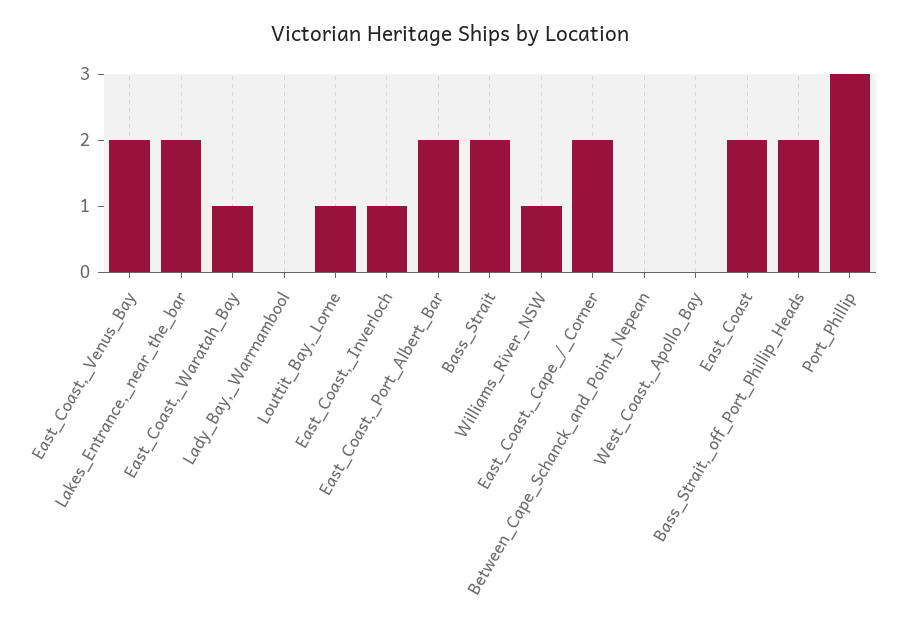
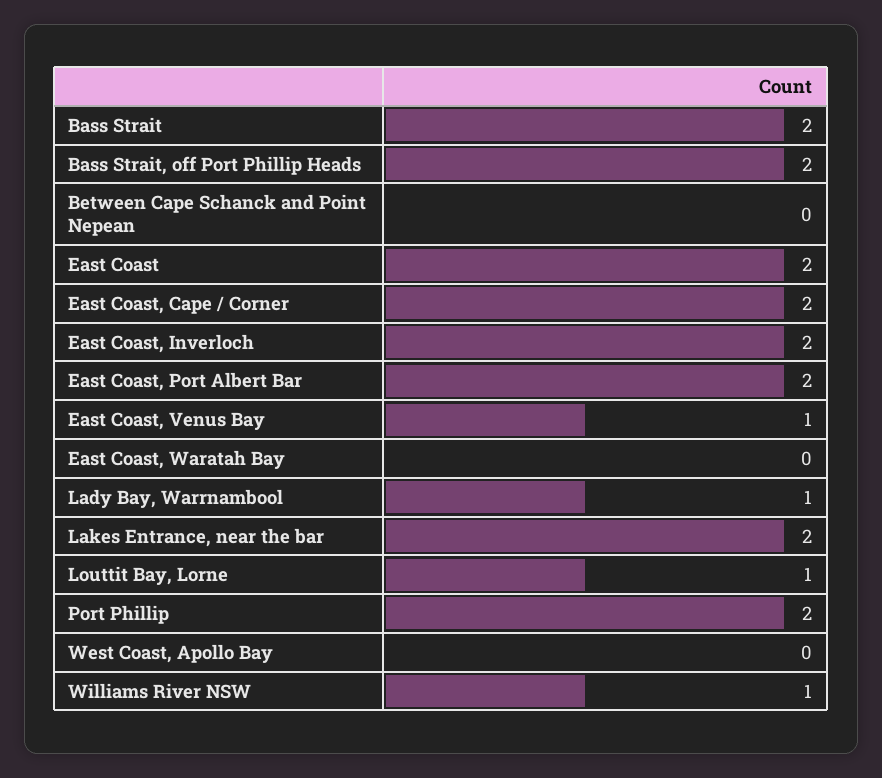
  {
-   "East_Coast,_Venus_Bay": 2,
+   "East_Coast,_Venus_Bay": 1,
    "Lakes_Entrance,_near_the_bar": 2,
-   "East_Coast,_Waratah_Bay": 1,
+   "East_Coast,_Waratah_Bay": 0,
-   "Lady_Bay,_Warrnambool": 0,
+   "Lady_Bay,_Warrnambool": 1,
    "Louttit_Bay,_Lorne": 1,
-   "East_Coast,_Inverloch": 1,
+   "East_Coast,_Inverloch": 2,
    "East_Coast,_Port_Albert_Bar": 2,
    "Bass_Strait": 2,
    "Williams_River_NSW": 1,
    "East_Coast,_Cape_/_Corner": 2,
    "Between_Cape_Schanck_and_Point_Nepean": 0,
    "West_Coast,_Apollo_Bay": 0,
    "East_Coast": 2,
    "Bass_Strait,_off_Port_Phillip_Heads": 2,
-   "Port_Phillip": 3
+   "Port_Phillip": 2
  }

